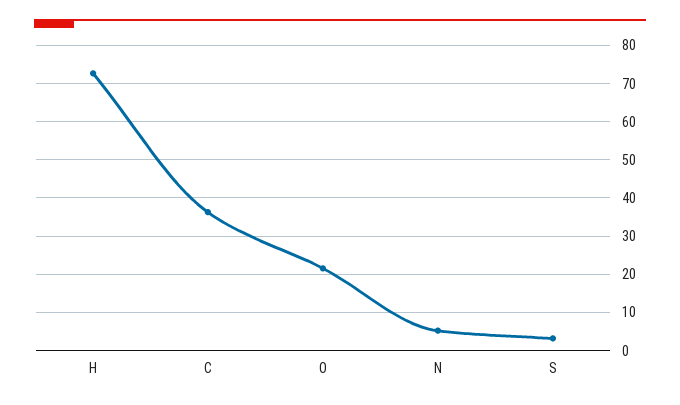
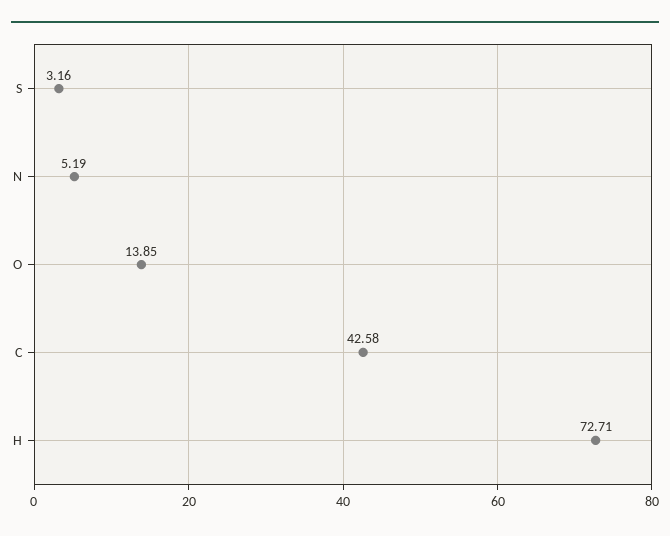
  {
    "H": 72.71,
-   "C": 36,
+   "C": 42.58,
-   "O": 22,
+   "O": 13.85,
    "N": 5.19,
    "S": 3.16
  }

